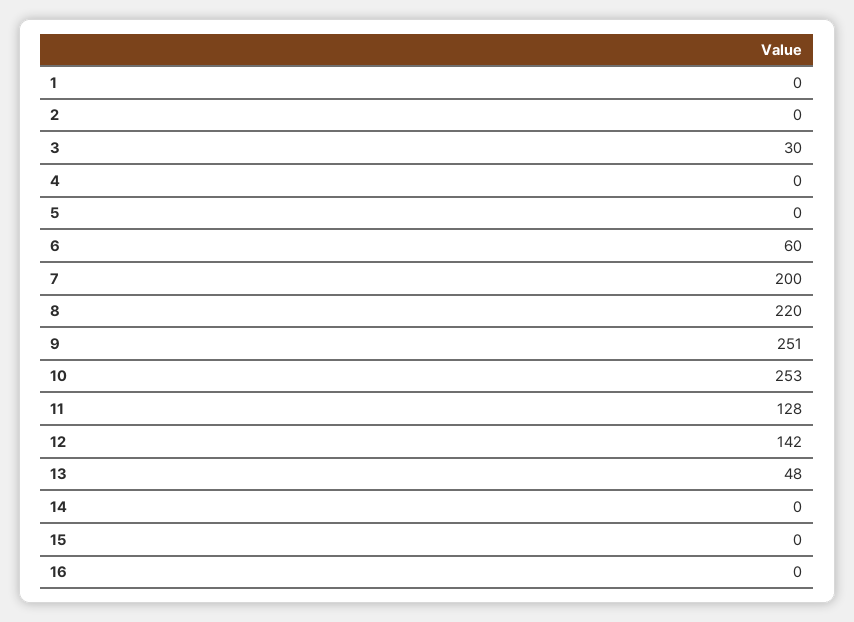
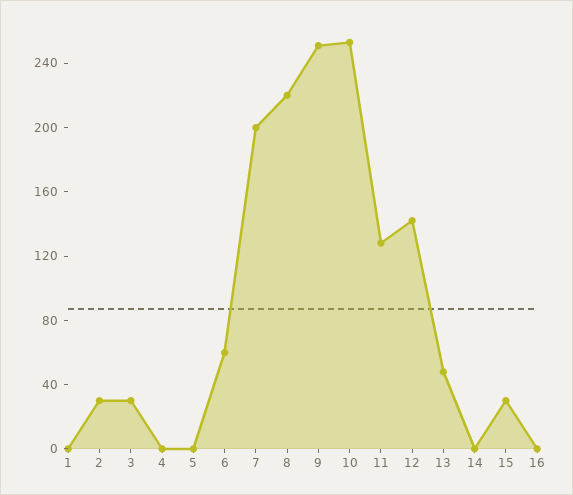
  {
    "1": 0,
-   "2": 0,
+   "2": 30,
    "3": 30,
    "4": 0,
    "5": 0,
    "6": 60,
    "7": 200,
    "8": 220,
    "9": 251,
    "10": 253,
    "11": 128,
    "12": 142,
    "13": 48,
    "14": 0,
-   "15": 0,
+   "15": 30,
    "16": 0
  }

